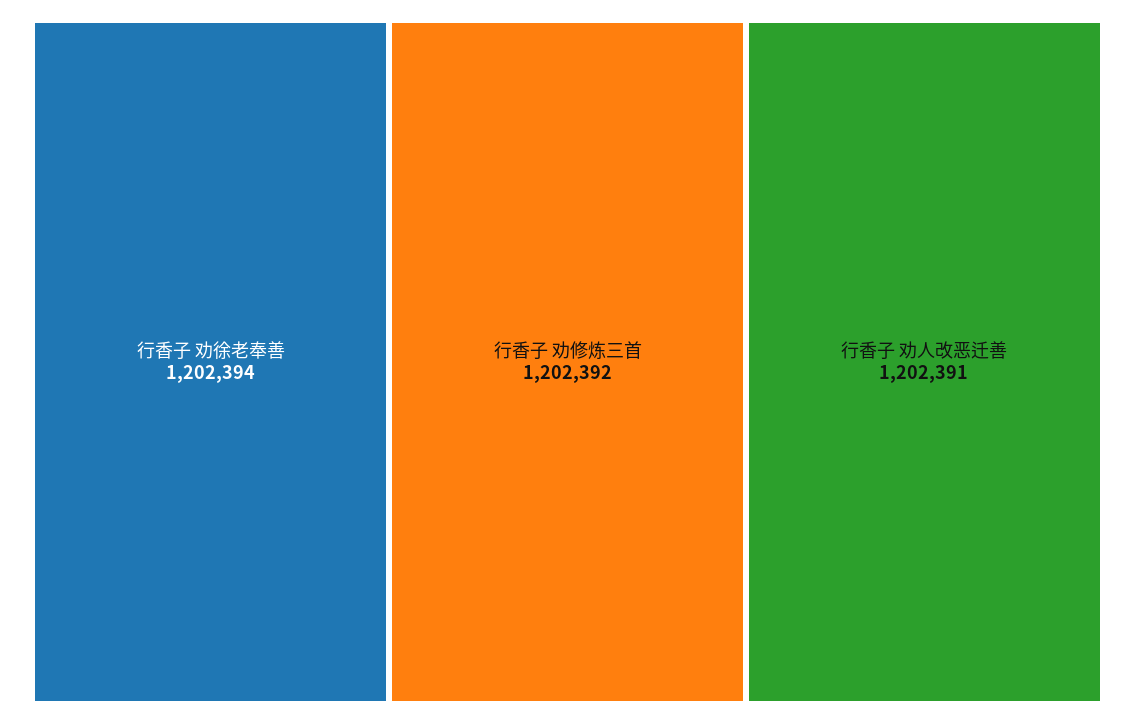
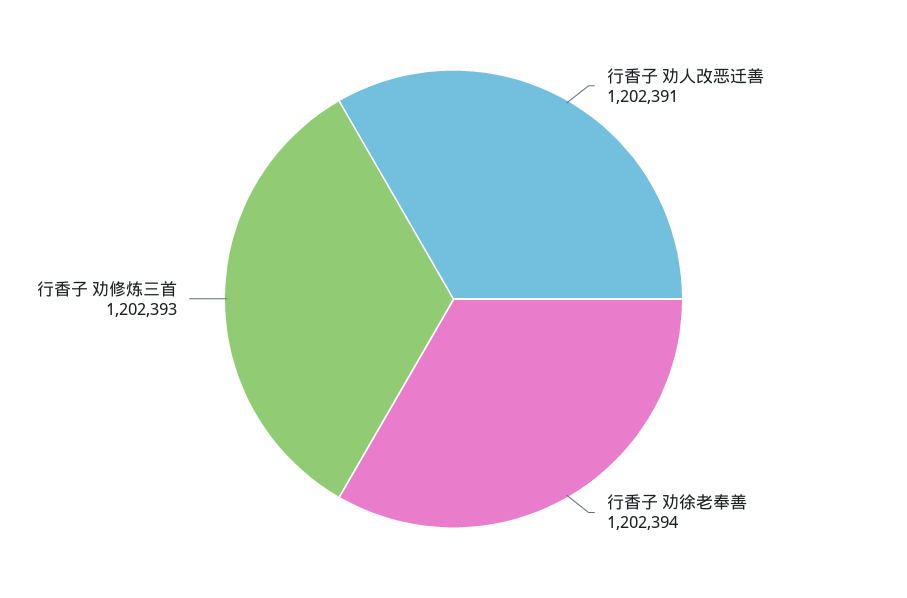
  {
    "行香子 劝徐老奉善": 1202394,
-   "行香子 劝修炼三首": 1202392,
+   "行香子 劝修炼三首": 1202393,
    "行香子 劝人改恶迁善": 1202391
  }

